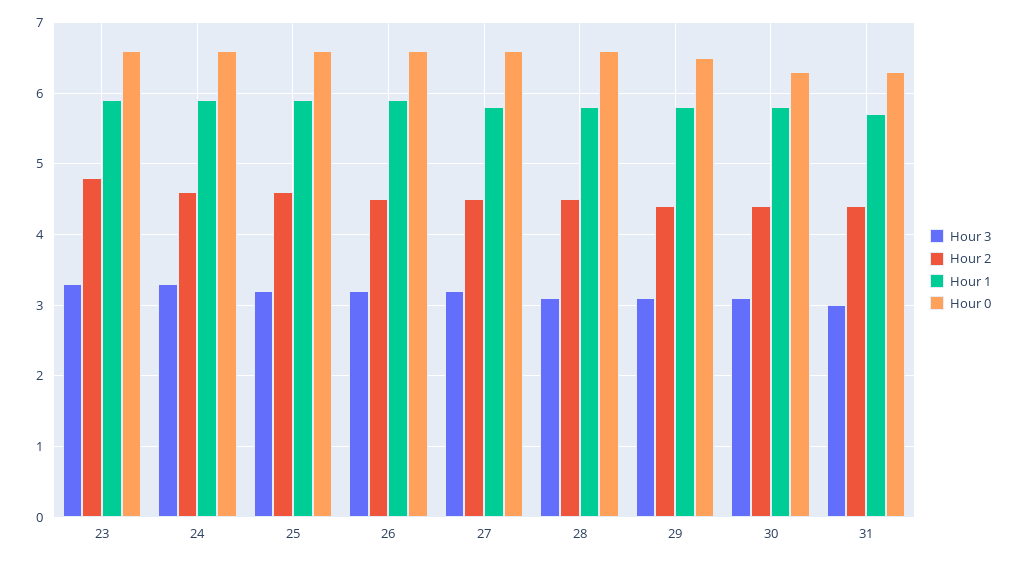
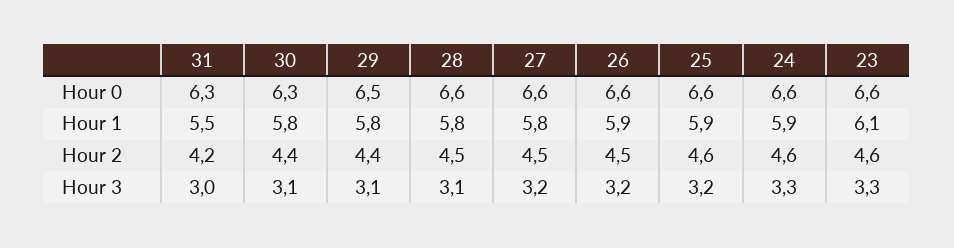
  {
    "Hour 3": {
      "23": 3.3,
      "24": 3.3,
      "25": 3.2,
      "26": 3.2,
      "27": 3.2,
      "28": 3.1,
      "29": 3.1,
      "30": 3.1,
      "31": 3
    },
    "Hour 2": {
-     "23": 4.8,
+     "23": 4.6,
      "24": 4.6,
      "25": 4.6,
      "26": 4.5,
      "27": 4.5,
      "28": 4.5,
      "29": 4.4,
      "30": 4.4,
-     "31": 4.4
+     "31": 4.2
    },
    "Hour 1": {
-     "23": 5.9,
+     "23": 6.1,
      "24": 5.9,
      "25": 5.9,
      "26": 5.9,
      "27": 5.8,
      "28": 5.8,
      "29": 5.8,
      "30": 5.8,
-     "31": 5.7
+     "31": 5.5
    },
    "Hour 0": {
      "23": 6.6,
      "24": 6.6,
      "25": 6.6,
      "26": 6.6,
      "27": 6.6,
      "28": 6.6,
      "29": 6.5,
      "30": 6.3,
      "31": 6.3
    }
  }

